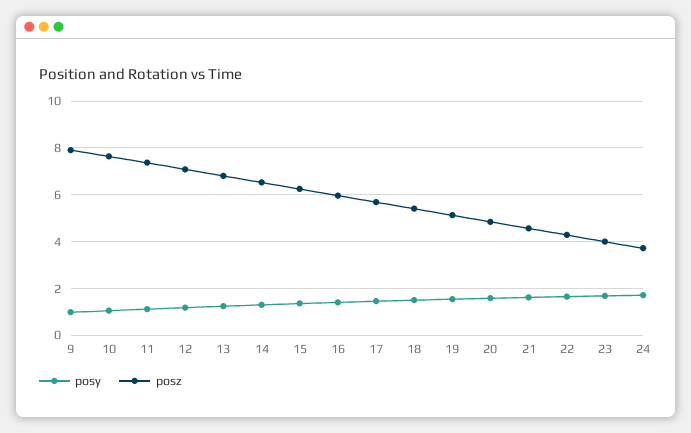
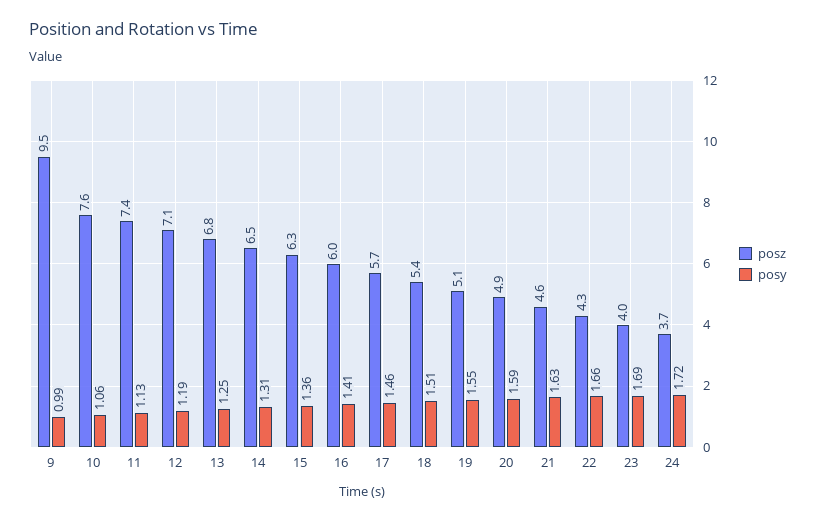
  {
    "posy": {
      "9": 0.99,
      "10": 1.06,
      "11": 1.13,
      "12": 1.19,
      "13": 1.25,
      "14": 1.31,
      "15": 1.36,
      "16": 1.41,
      "17": 1.46,
      "18": 1.51,
      "19": 1.55,
      "20": 1.59,
      "21": 1.63,
      "22": 1.66,
      "23": 1.69,
      "24": 1.72
    },
    "posz": {
-     "9": 8,
+     "9": 9.5,
      "10": 7.6,
      "11": 7.4,
      "12": 7.1,
      "13": 6.8,
      "14": 6.5,
      "15": 6.3,
      "16": 6,
      "17": 5.7,
      "18": 5.4,
      "19": 5.1,
      "20": 4.9,
      "21": 4.6,
      "22": 4.3,
      "23": 4,
      "24": 3.7
    }
  }

